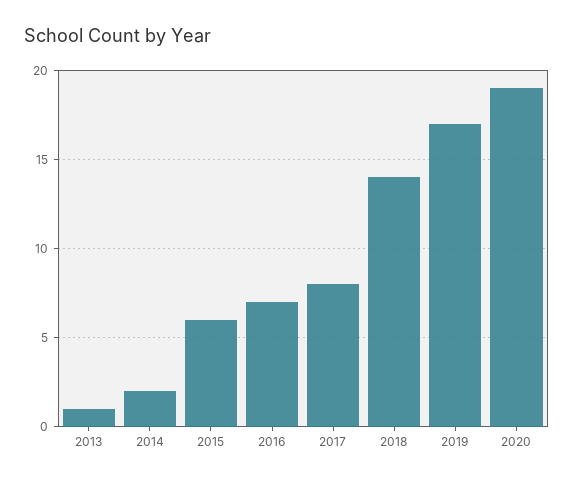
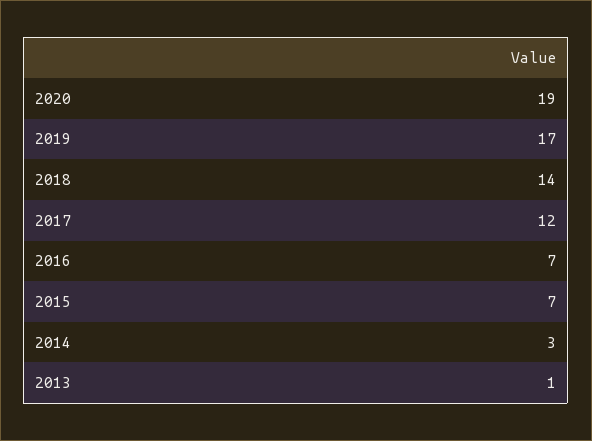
  {
    "2013": 1,
-   "2014": 2,
+   "2014": 3,
-   "2015": 6,
+   "2015": 7,
    "2016": 7,
-   "2017": 8,
+   "2017": 12,
    "2018": 14,
    "2019": 17,
    "2020": 19
  }

